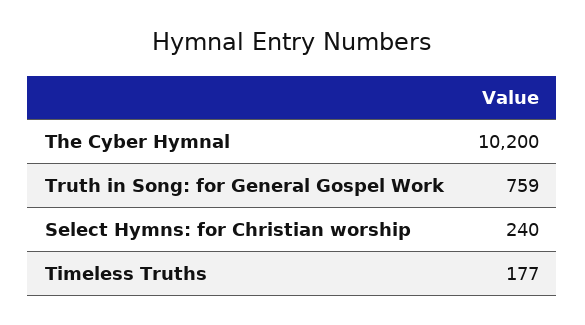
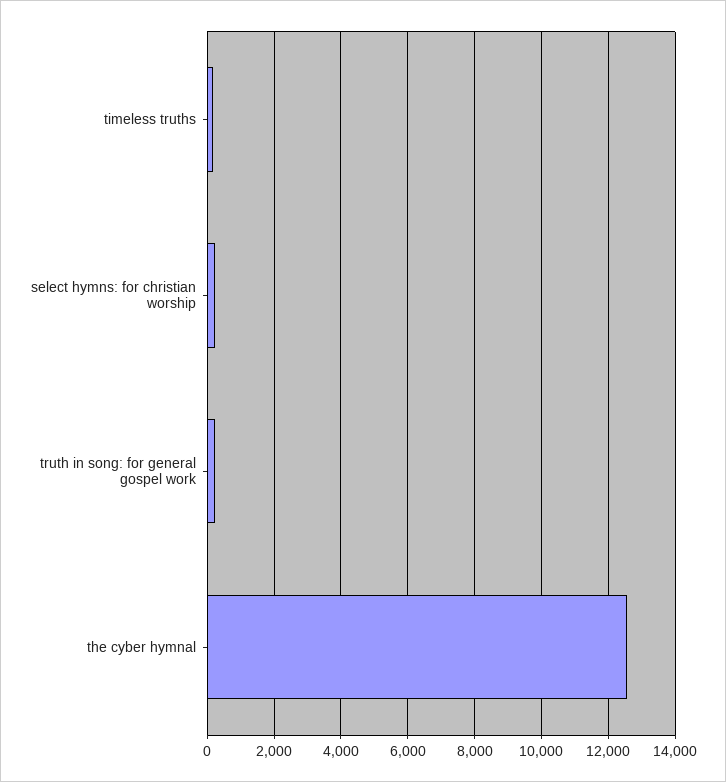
  {
-   "The Cyber Hymnal": 10200,
+   "The Cyber Hymnal": 12600,
-   "Truth in Song: for General Gospel Work": 759,
+   "Truth in Song: for General Gospel Work": 200,
    "Select Hymns: for Christian worship": 240,
    "Timeless Truths": 177
  }

